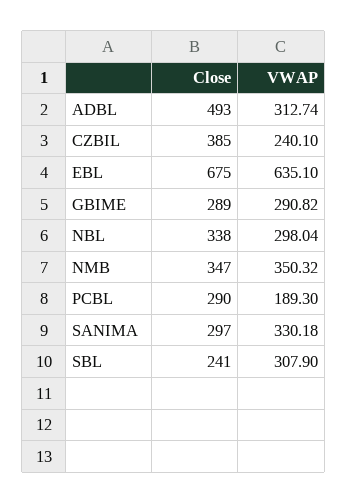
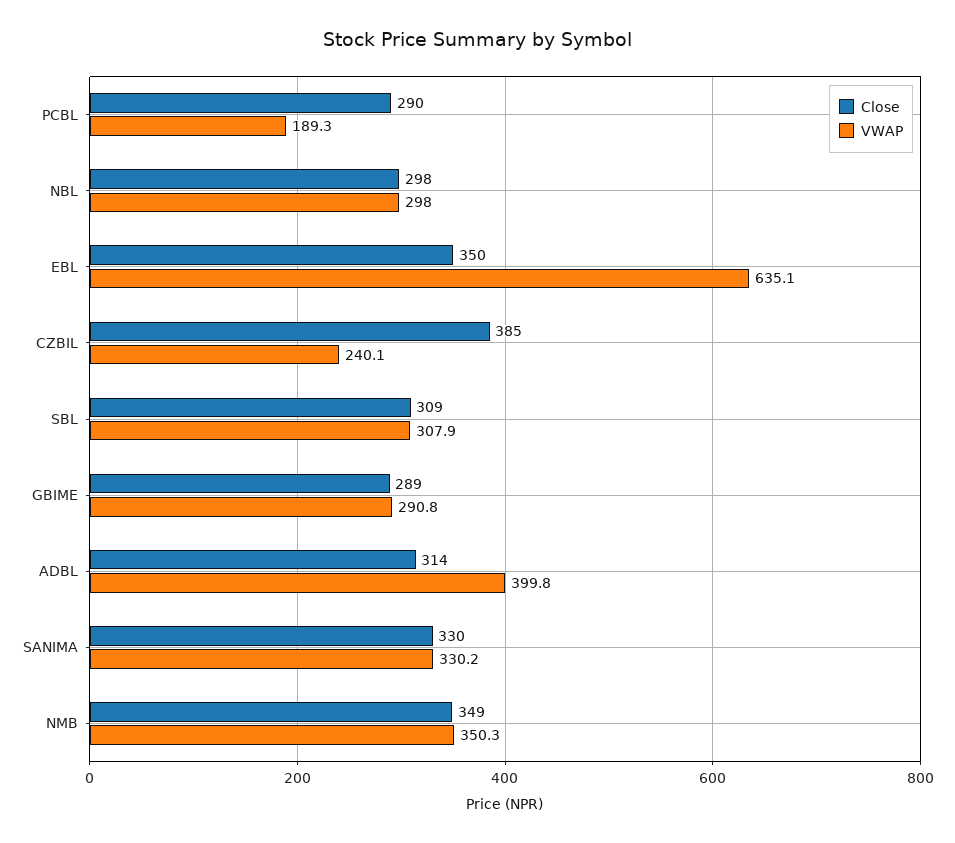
  {
    "Close": {
-     "ADBL": 493,
+     "ADBL": 314,
      "CZBIL": 385,
-     "EBL": 675,
+     "EBL": 350,
      "GBIME": 289,
-     "NBL": 338,
+     "NBL": 298,
-     "NMB": 347,
+     "NMB": 349,
      "PCBL": 290,
-     "SANIMA": 297,
+     "SANIMA": 330,
-     "SBL": 241
+     "SBL": 309
    },
    "VWAP": {
-     "ADBL": 312.74,
+     "ADBL": 399.8,
      "CZBIL": 240.1,
      "EBL": 635.1,
      "GBIME": 290.82,
      "NBL": 298.04,
      "NMB": 350.32,
      "PCBL": 189.3,
      "SANIMA": 330.18,
      "SBL": 307.9
    }
  }

